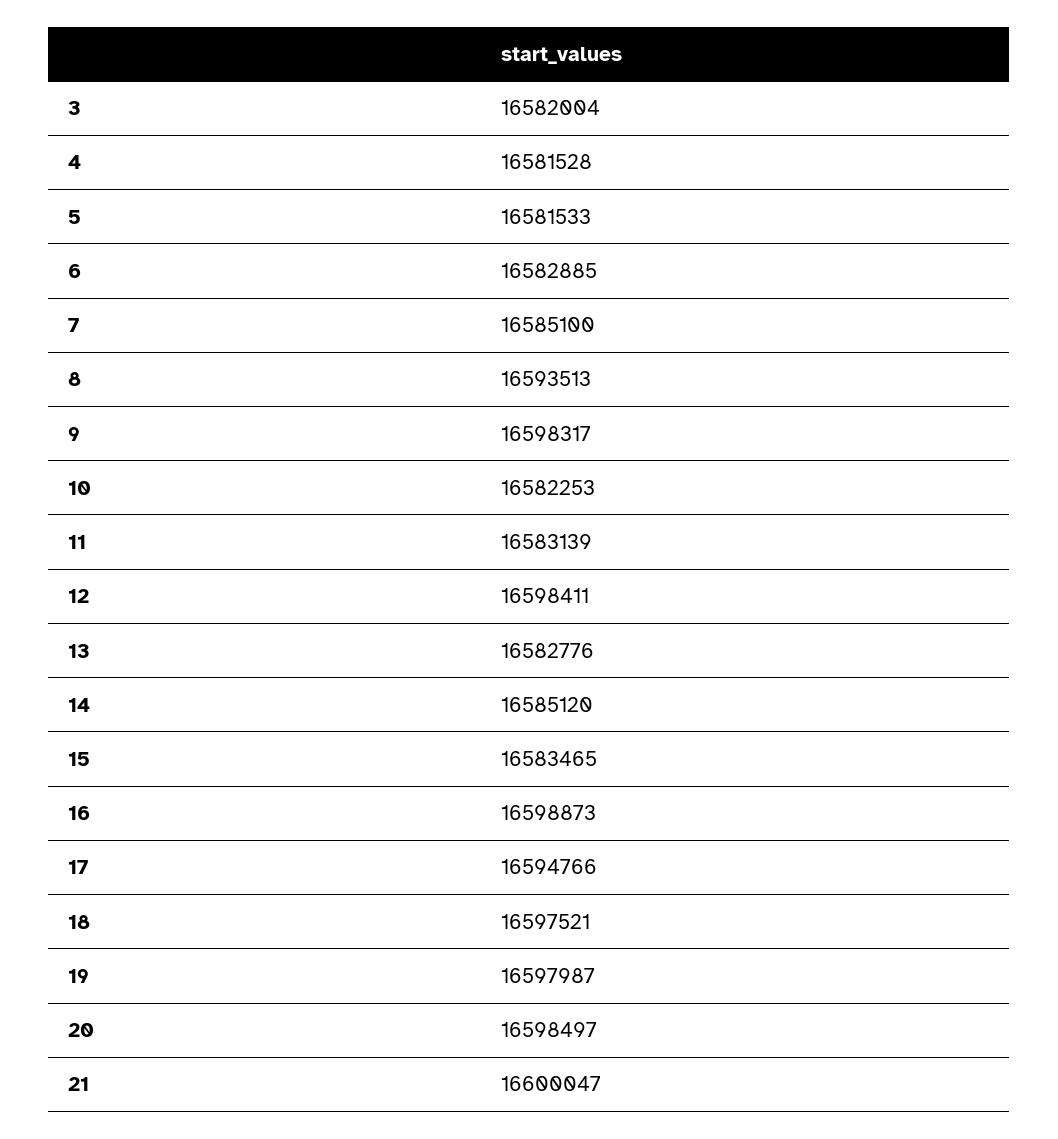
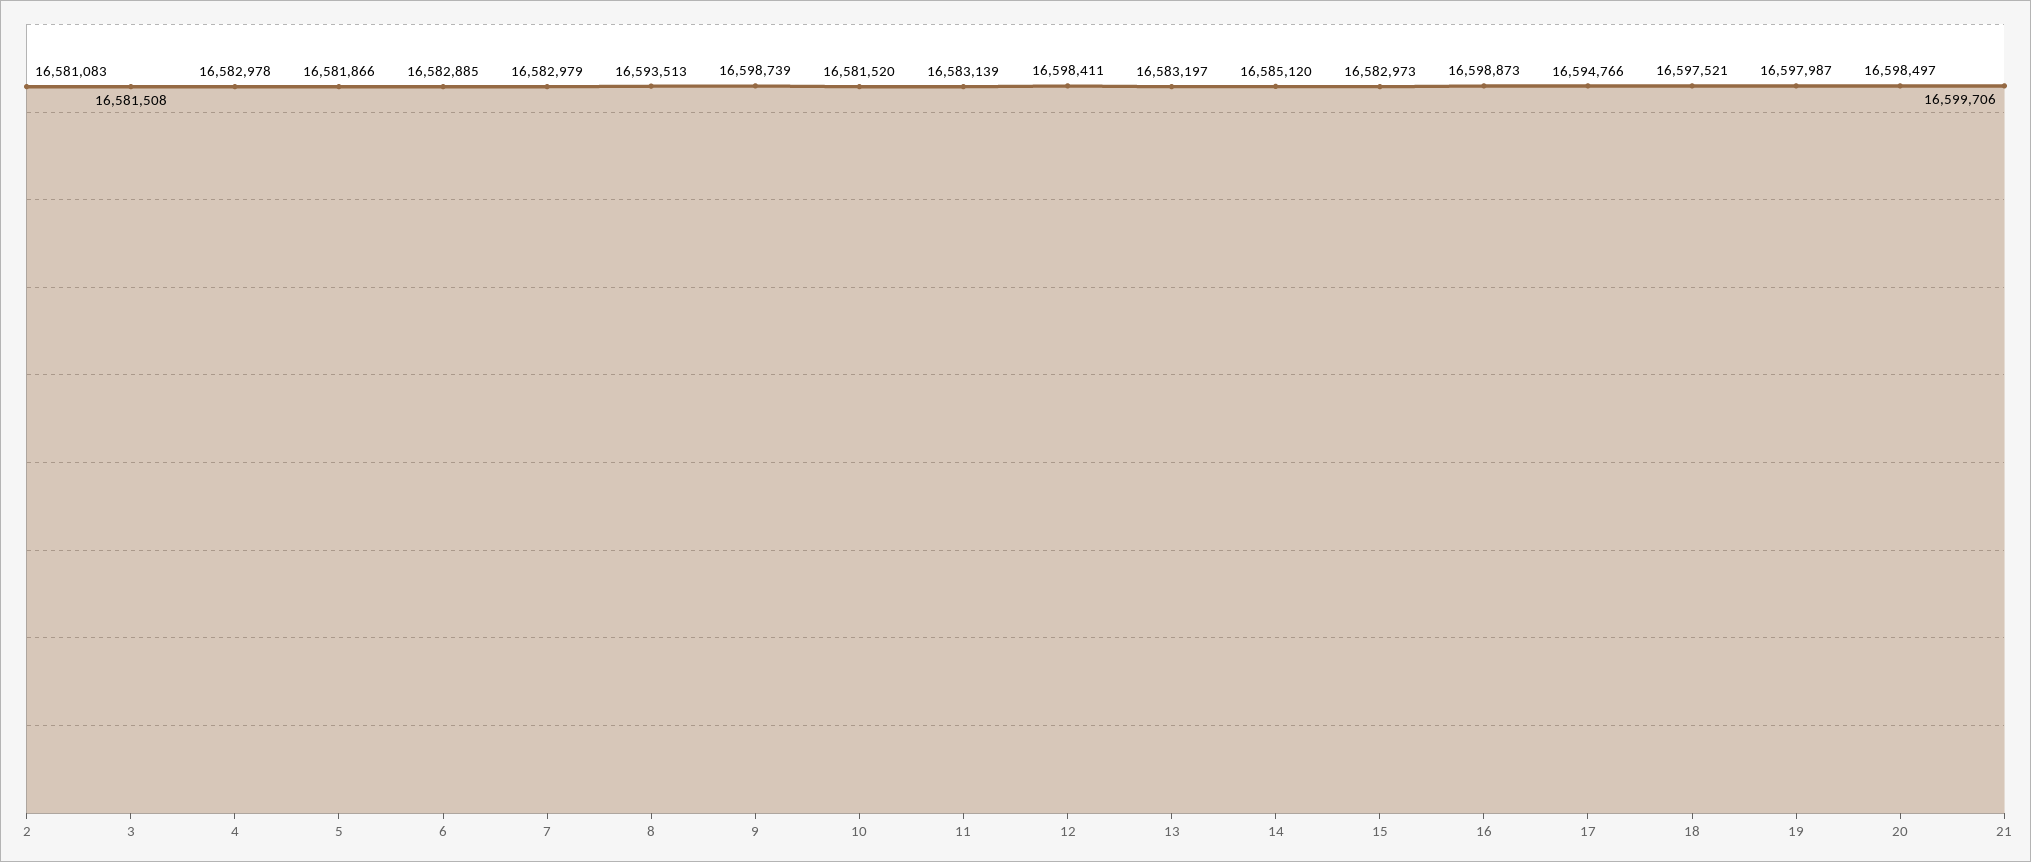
  {
-   "3": 16582004,
+   "3": 16581508,
-   "4": 16581528,
+   "4": 16582978,
-   "5": 16581533,
+   "5": 16581866,
    "6": 16582885,
-   "7": 16585100,
+   "7": 16582979,
    "8": 16593513,
-   "9": 16598317,
+   "9": 16598739,
-   "10": 16582253,
+   "10": 16581520,
    "11": 16583139,
    "12": 16598411,
-   "13": 16582776,
+   "13": 16583197,
    "14": 16585120,
-   "15": 16583465,
+   "15": 16582973,
    "16": 16598873,
    "17": 16594766,
    "18": 16597521,
    "19": 16597987,
    "20": 16598497,
-   "21": 16600047
+   "21": 16599706,
+   "2": 16581083
  }

